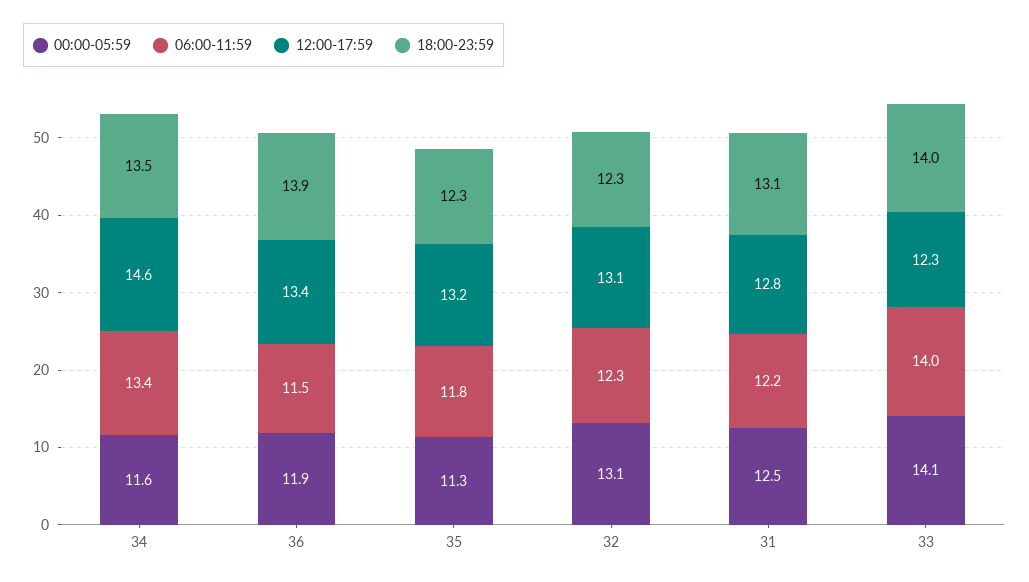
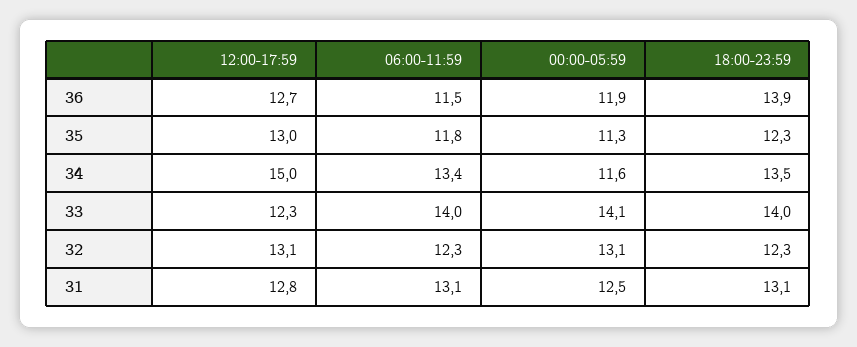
  {
    "00:00-05:59": {
      "34": 11.6,
      "36": 11.9,
      "35": 11.3,
      "32": 13.1,
      "31": 12.5,
      "33": 14.1
    },
    "06:00-11:59": {
      "34": 13.4,
      "36": 11.5,
      "35": 11.8,
      "32": 12.3,
-     "31": 12.2,
+     "31": 13.1,
      "33": 14
    },
    "12:00-17:59": {
-     "34": 14.6,
+     "34": 15,
-     "36": 13.4,
+     "36": 12.7,
-     "35": 13.2,
+     "35": 13,
      "32": 13.1,
      "31": 12.8,
      "33": 12.3
    },
    "18:00-23:59": {
      "34": 13.5,
      "36": 13.9,
      "35": 12.3,
      "32": 12.3,
      "31": 13.1,
      "33": 14
    }
  }

